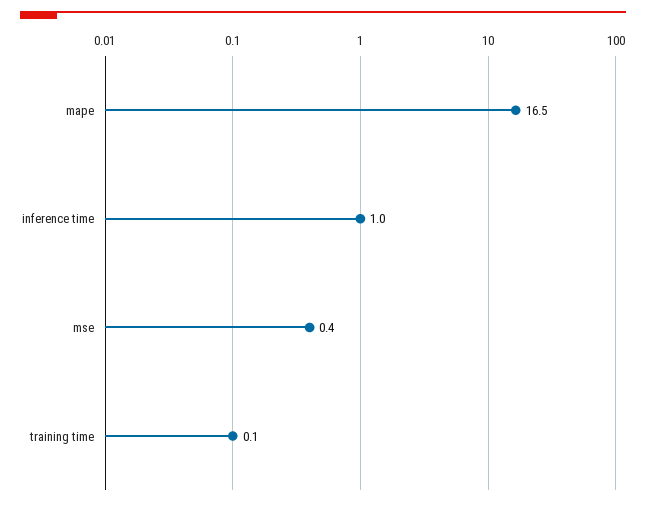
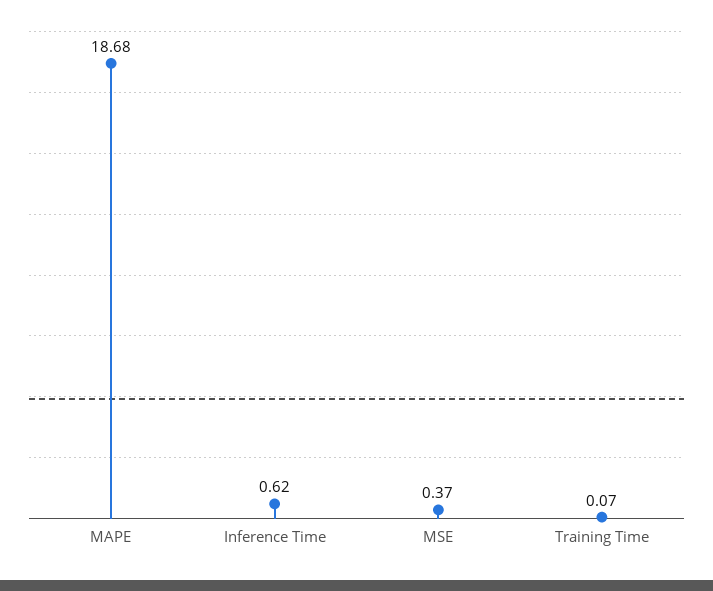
  {
-   "mape": 16.5,
+   "mape": 18.68,
-   "inference time": 1,
+   "inference time": 0.62,
    "mse": 0.37,
    "training time": 0.07
  }

